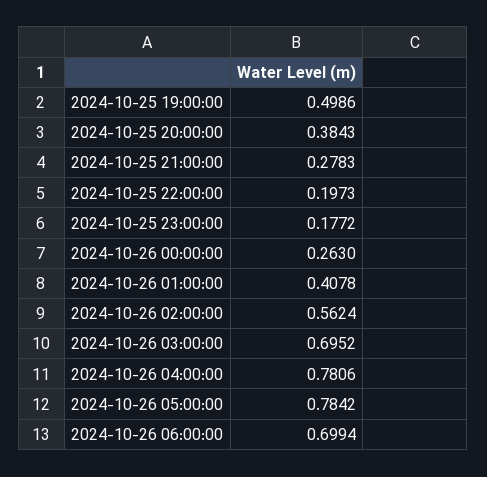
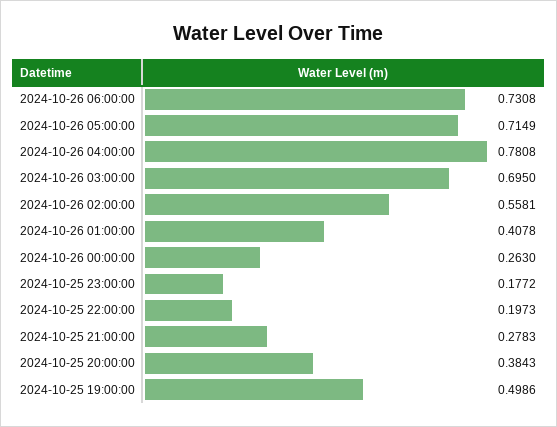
  {
    "2024-10-25 19:00:00": 0.4986,
    "2024-10-25 20:00:00": 0.3843,
    "2024-10-25 21:00:00": 0.2783,
    "2024-10-25 22:00:00": 0.1973,
    "2024-10-25 23:00:00": 0.1772,
    "2024-10-26 00:00:00": 0.263,
    "2024-10-26 01:00:00": 0.4078,
-   "2024-10-26 02:00:00": 0.5624,
+   "2024-10-26 02:00:00": 0.5581,
-   "2024-10-26 03:00:00": 0.6952,
+   "2024-10-26 03:00:00": 0.695,
-   "2024-10-26 04:00:00": 0.7806,
+   "2024-10-26 04:00:00": 0.7808,
-   "2024-10-26 05:00:00": 0.7842,
+   "2024-10-26 05:00:00": 0.7149,
-   "2024-10-26 06:00:00": 0.6994
+   "2024-10-26 06:00:00": 0.7308
  }

